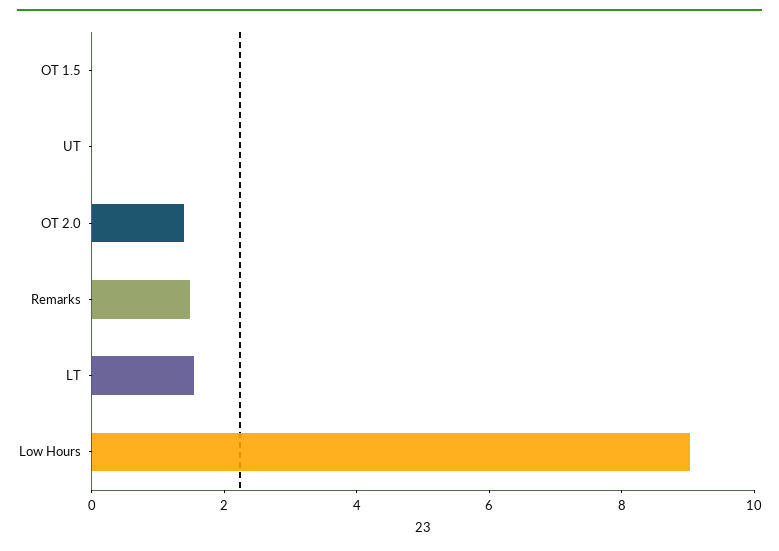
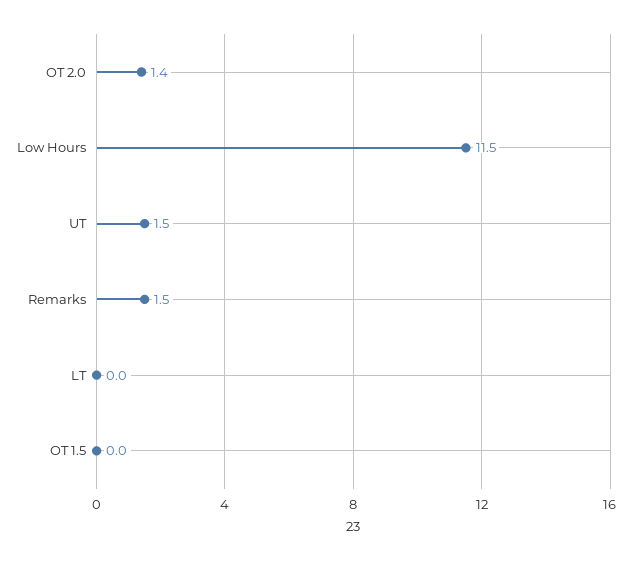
  {
    "OT 1.5": 0,
-   "UT": 0,
+   "UT": 1.5,
    "OT 2.0": 1.4,
    "Remarks": 1.5,
-   "LT": 1.5,
+   "LT": 0,
-   "Low Hours": 9
+   "Low Hours": 11.5
  }

